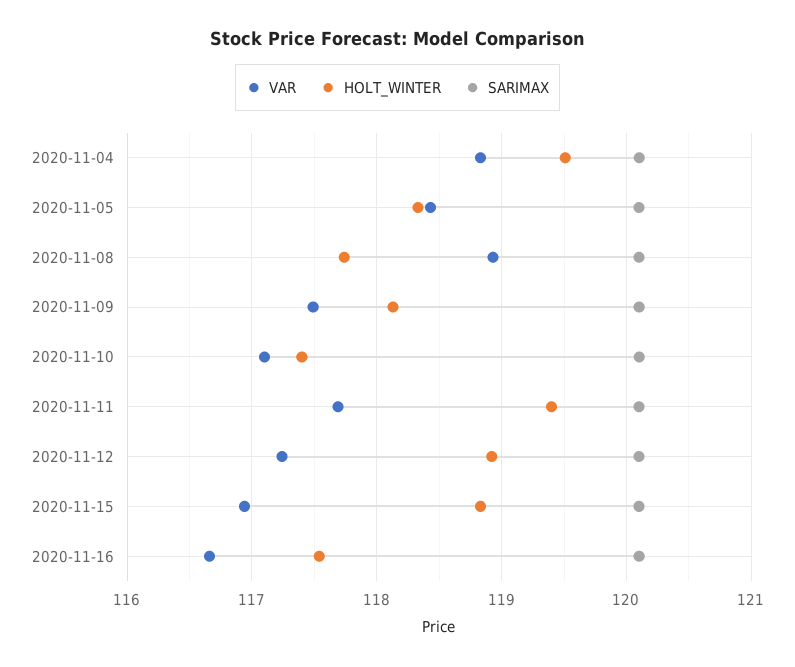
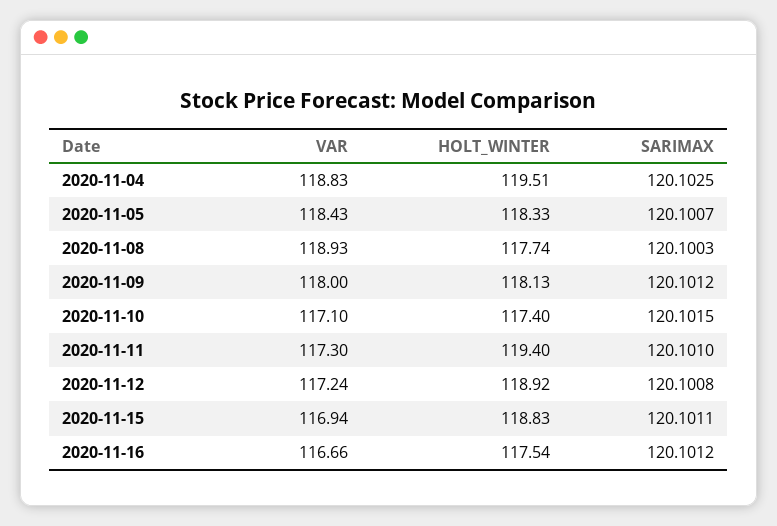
  {
    "VAR": {
      "2020-11-04": 118.83,
      "2020-11-05": 118.43,
      "2020-11-08": 118.93,
-     "2020-11-09": 117.5,
+     "2020-11-09": 118,
      "2020-11-10": 117.1,
-     "2020-11-11": 117.7,
+     "2020-11-11": 117.3,
      "2020-11-12": 117.24,
      "2020-11-15": 116.94,
      "2020-11-16": 116.66
    },
    "HOLT_WINTER": {
      "2020-11-04": 119.51,
      "2020-11-05": 118.33,
      "2020-11-08": 117.74,
      "2020-11-09": 118.13,
      "2020-11-10": 117.4,
      "2020-11-11": 119.4,
      "2020-11-12": 118.92,
      "2020-11-15": 118.83,
      "2020-11-16": 117.54
    },
    "SARIMAX": {
      "2020-11-04": 120.1025,
      "2020-11-05": 120.1007,
      "2020-11-08": 120.1003,
      "2020-11-09": 120.1012,
      "2020-11-10": 120.1015,
      "2020-11-11": 120.101,
      "2020-11-12": 120.1008,
      "2020-11-15": 120.1011,
      "2020-11-16": 120.1012
    }
  }

